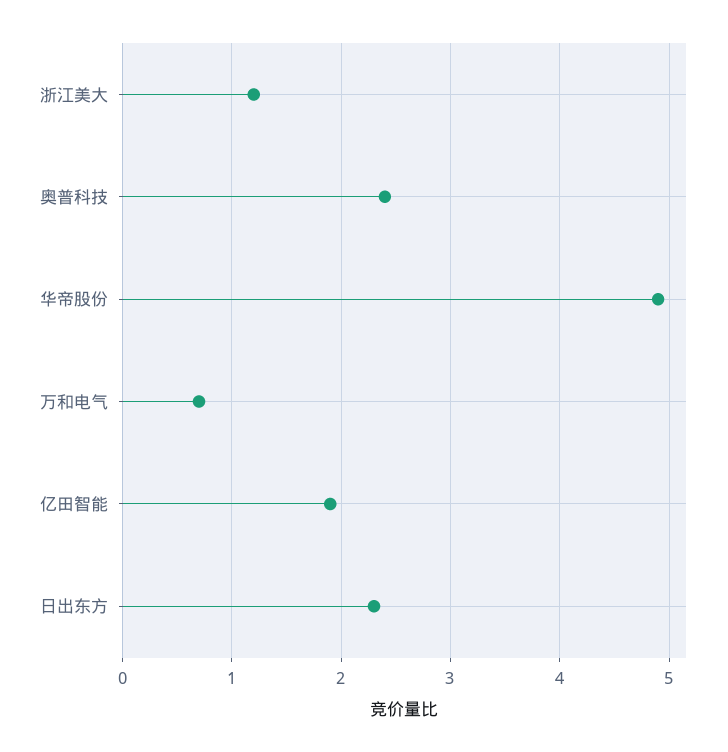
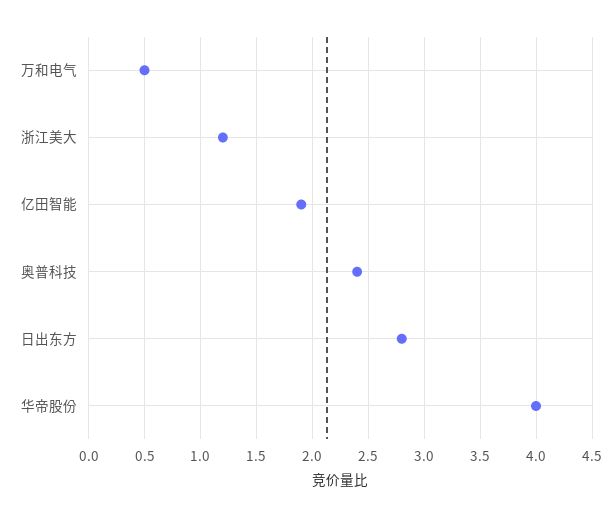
  {
    "浙江美大": 1.2,
    "奥普科技": 2.4,
-   "华帝股份": 4.9,
+   "华帝股份": 4,
-   "万和电气": 0.7,
+   "万和电气": 0.5,
    "亿田智能": 1.9,
-   "日出东方": 2.3
+   "日出东方": 2.8
  }

